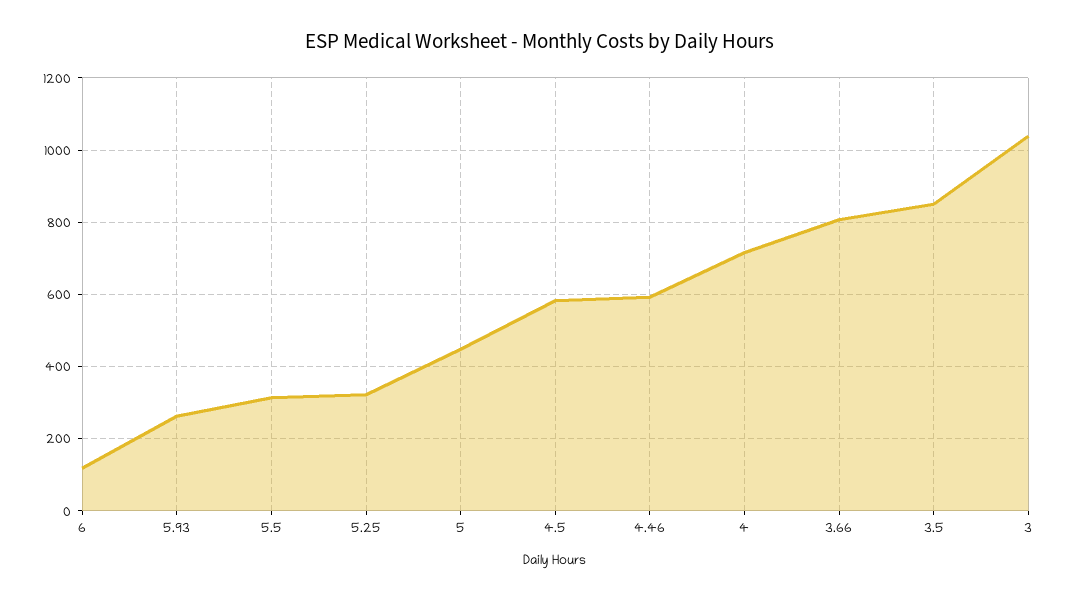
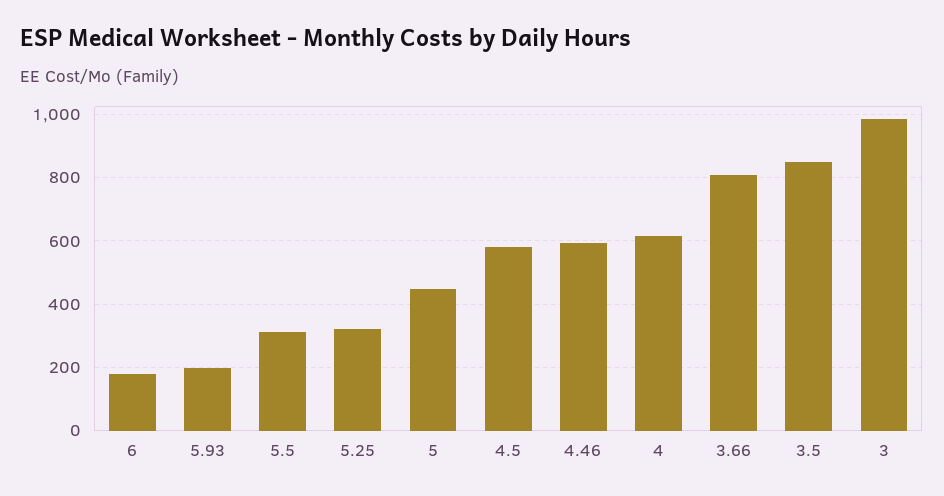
  {
-   "6": 120,
+   "6": 180,
-   "5.93": 260,
+   "5.93": 200,
    "5.5": 320,
    "5.25": 320,
    "5": 440,
    "4.5": 580,
    "4.46": 600,
-   "4": 720,
+   "4": 620,
    "3.66": 800,
    "3.5": 860,
-   "3": 1040
+   "3": 980
  }

